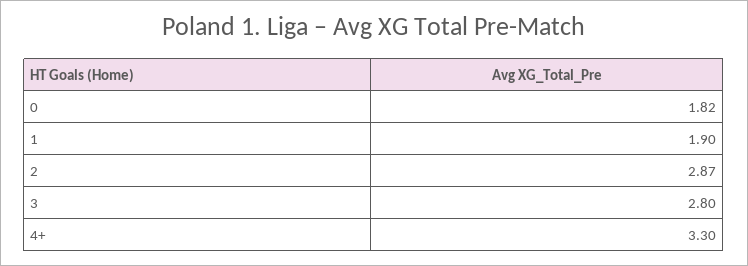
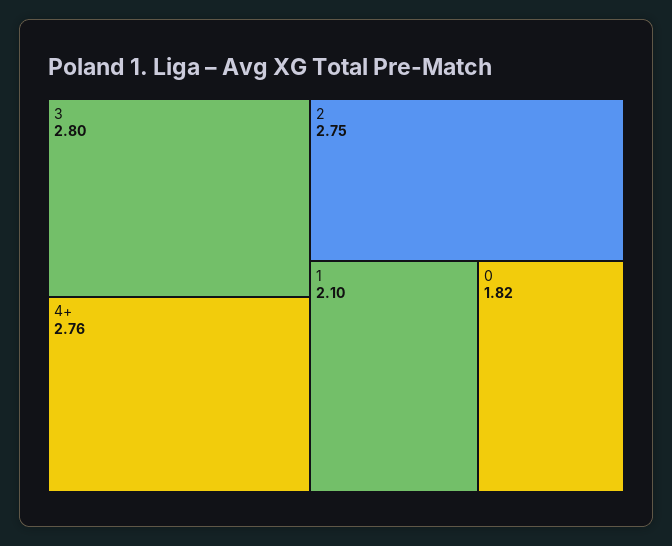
  {
    "0": 1.82,
-   "1": 1.9,
+   "1": 2.1,
-   "2": 2.87,
+   "2": 2.75,
    "3": 2.8,
-   "4+": 3.3
+   "4+": 2.76
  }

